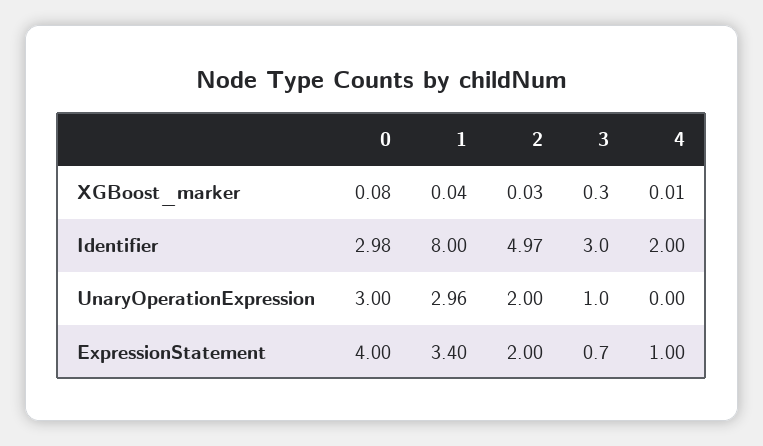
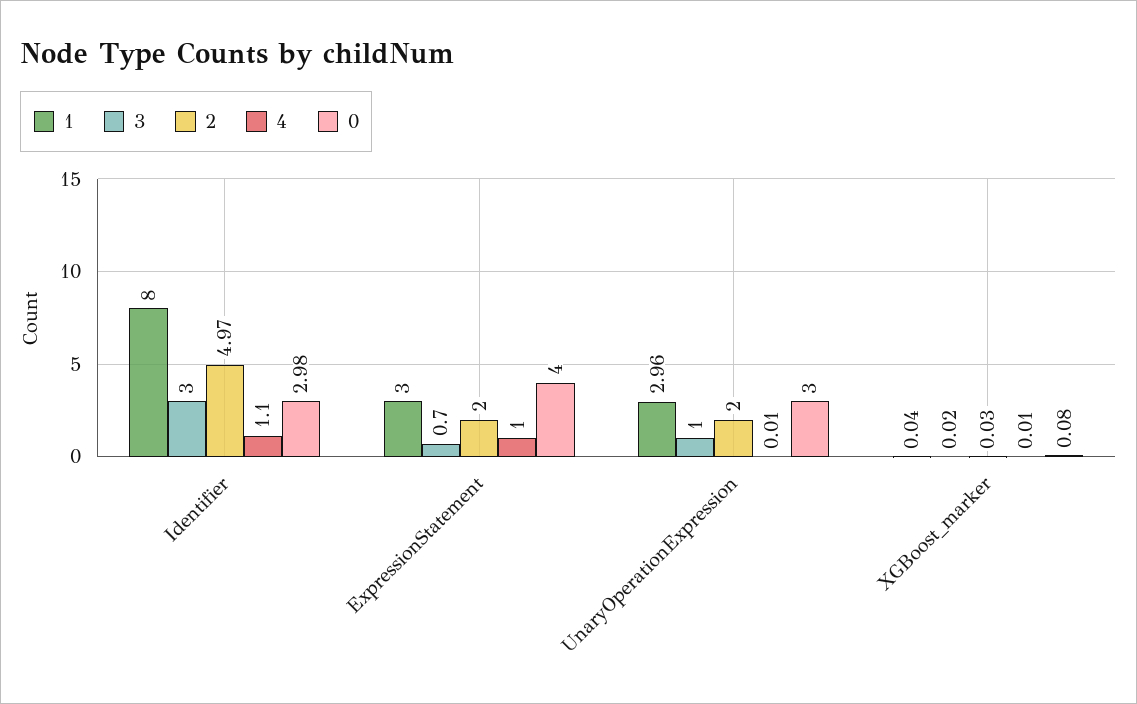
  {
    "0": {
      "XGBoost_marker": 0.08,
      "Identifier": 2.98,
      "UnaryOperationExpression": 3,
      "ExpressionStatement": 4
    },
    "1": {
      "XGBoost_marker": 0.04,
      "Identifier": 8,
      "UnaryOperationExpression": 2.96,
-     "ExpressionStatement": 3.4
+     "ExpressionStatement": 3
    },
    "2": {
      "XGBoost_marker": 0.03,
      "Identifier": 4.97,
      "UnaryOperationExpression": 2,
      "ExpressionStatement": 2
    },
    "3": {
-     "XGBoost_marker": 0.3,
+     "XGBoost_marker": 0.02,
      "Identifier": 3,
      "UnaryOperationExpression": 1,
      "ExpressionStatement": 0.7
    },
    "4": {
      "XGBoost_marker": 0.01,
-     "Identifier": 2,
+     "Identifier": 1.1,
-     "UnaryOperationExpression": 0,
+     "UnaryOperationExpression": 0.01,
      "ExpressionStatement": 1
    }
  }

